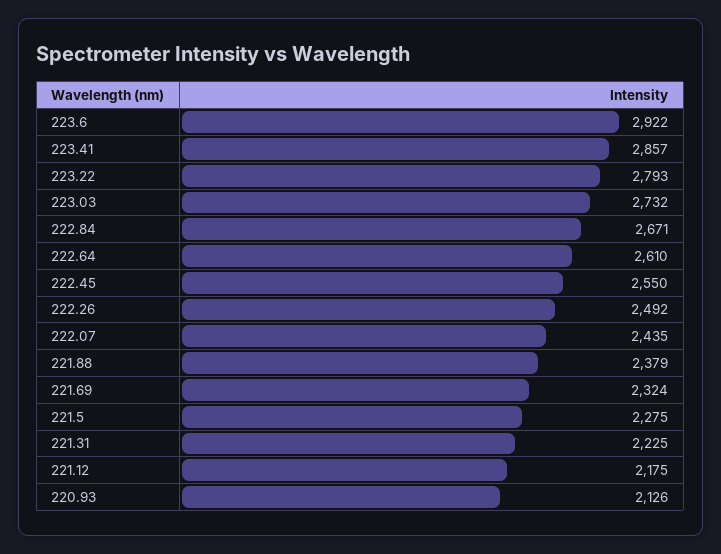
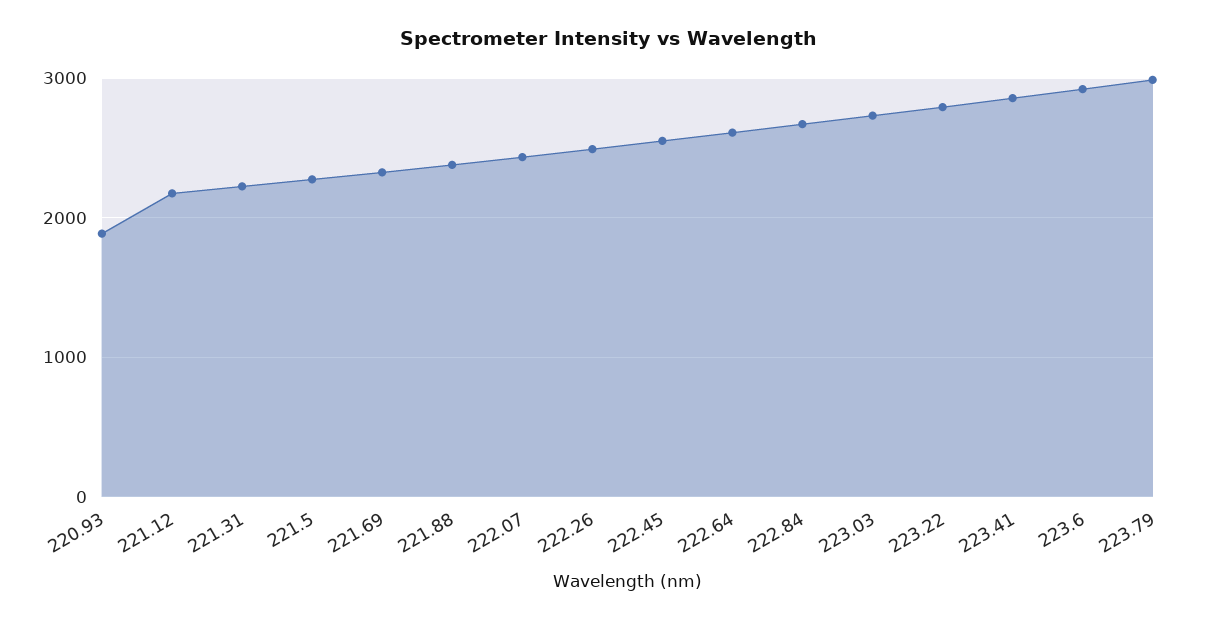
  {
    "223.6": 2922,
    "223.41": 2857,
    "223.22": 2793,
    "223.03": 2732,
    "222.84": 2671,
    "222.64": 2610,
    "222.45": 2550,
    "222.26": 2492,
    "222.07": 2435,
    "221.88": 2379,
    "221.69": 2324,
    "221.5": 2275,
    "221.31": 2225,
    "221.12": 2175,
-   "220.93": 2126
+   "220.93": 1900,
+   "223.79": 3000
  }

